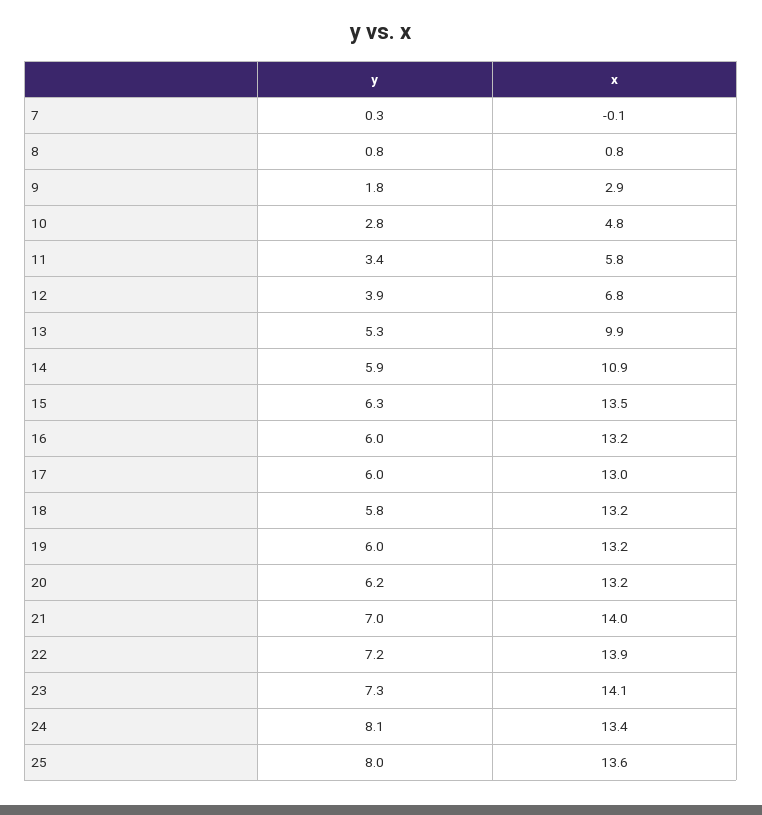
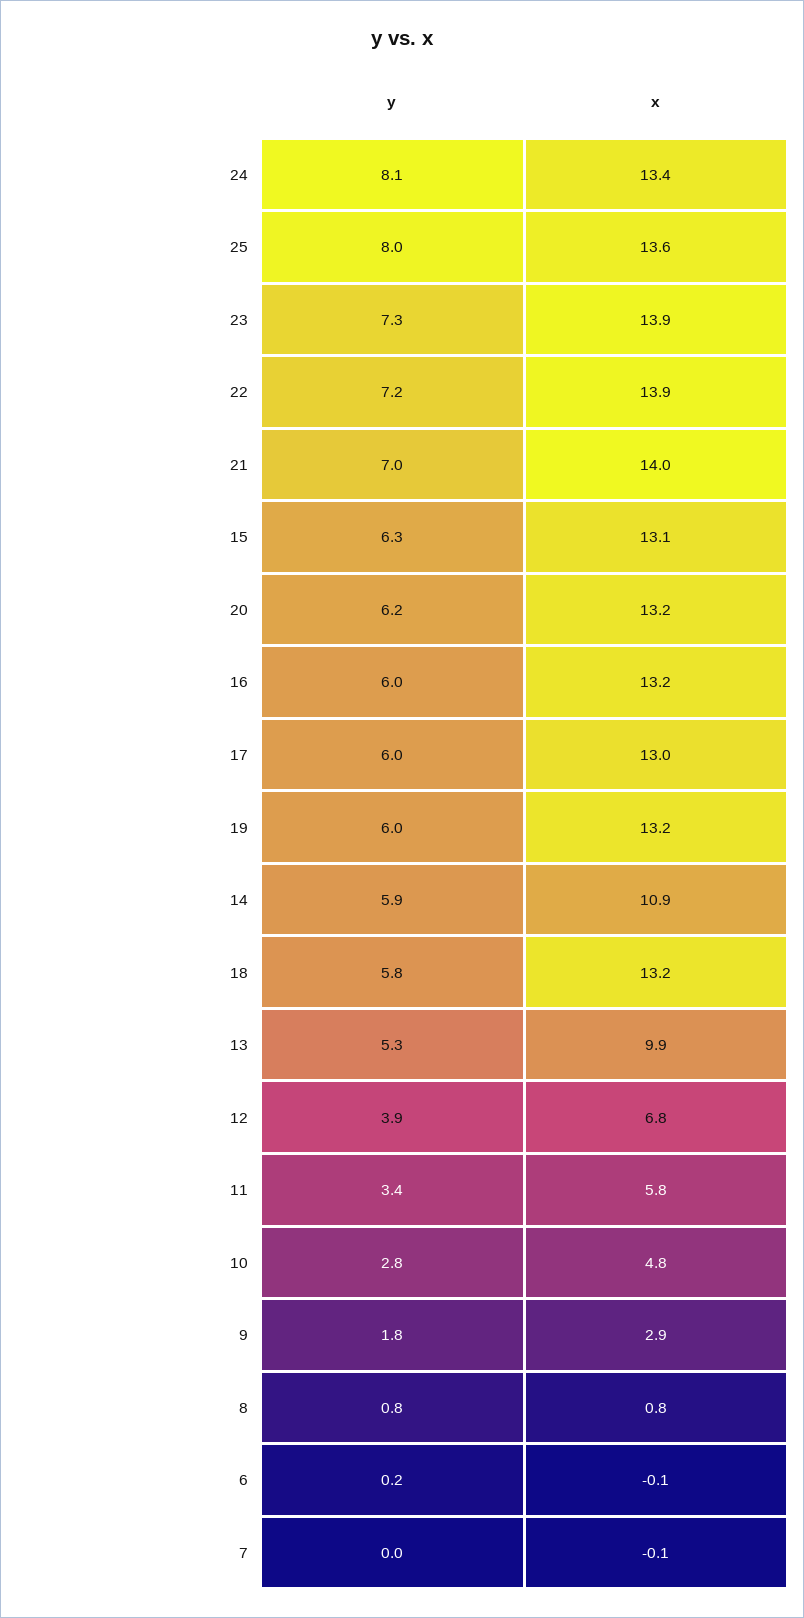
  {
    "y": {
-     "7": 0.3,
+     "7": 0,
      "8": 0.8,
      "9": 1.8,
      "10": 2.8,
      "11": 3.4,
      "12": 3.9,
      "13": 5.3,
      "14": 5.9,
      "15": 6.3,
      "16": 6,
      "17": 6,
      "18": 5.8,
      "19": 6,
      "20": 6.2,
      "21": 7,
      "22": 7.2,
      "23": 7.3,
      "24": 8.1,
-     "25": 8
+     "25": 8,
+     "6": 0.2
    },
    "x": {
      "7": -0.1,
      "8": 0.8,
      "9": 2.9,
      "10": 4.8,
      "11": 5.8,
      "12": 6.8,
      "13": 9.9,
      "14": 10.9,
-     "15": 13.5,
+     "15": 13.1,
      "16": 13.2,
      "17": 13,
      "18": 13.2,
      "19": 13.2,
      "20": 13.2,
      "21": 14,
      "22": 13.9,
-     "23": 14.1,
+     "23": 13.9,
      "24": 13.4,
-     "25": 13.6
+     "25": 13.6,
+     "6": -0.1
    }
  }

